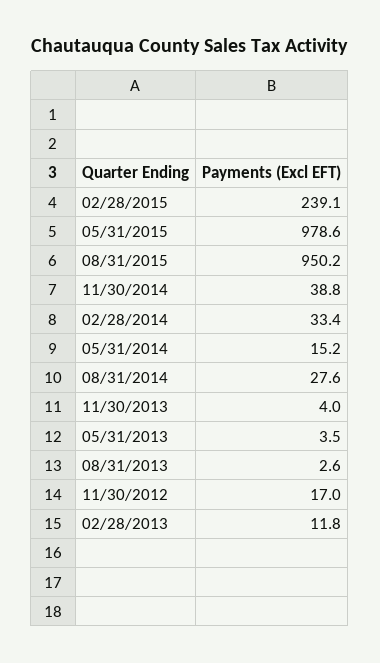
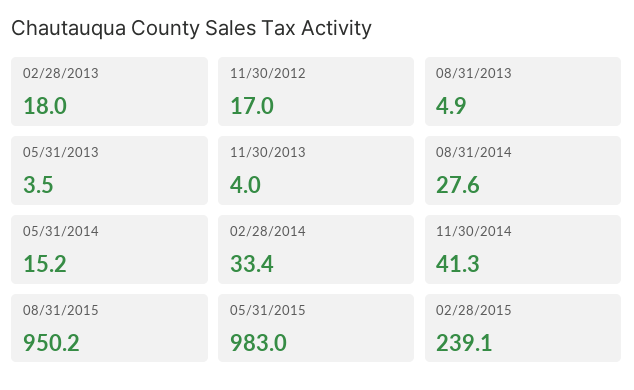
  {
    "02/28/2015": 239.1,
-   "05/31/2015": 978.6,
+   "05/31/2015": 983,
    "08/31/2015": 950.2,
-   "11/30/2014": 38.8,
+   "11/30/2014": 41.3,
    "02/28/2014": 33.4,
    "05/31/2014": 15.2,
    "08/31/2014": 27.6,
    "11/30/2013": 4,
    "05/31/2013": 3.5,
-   "08/31/2013": 2.6,
+   "08/31/2013": 4.9,
    "11/30/2012": 17,
-   "02/28/2013": 11.8
+   "02/28/2013": 18
  }

